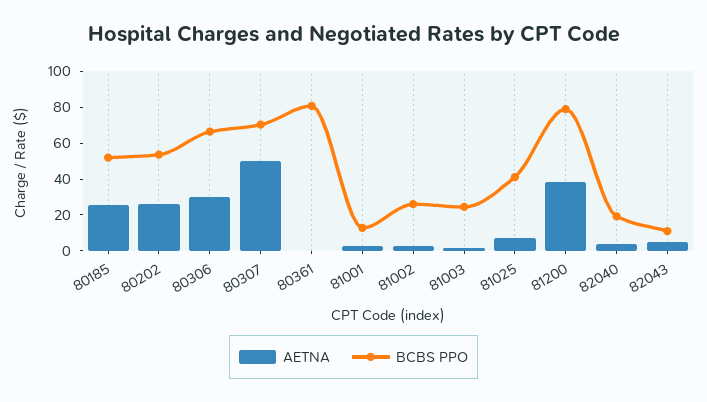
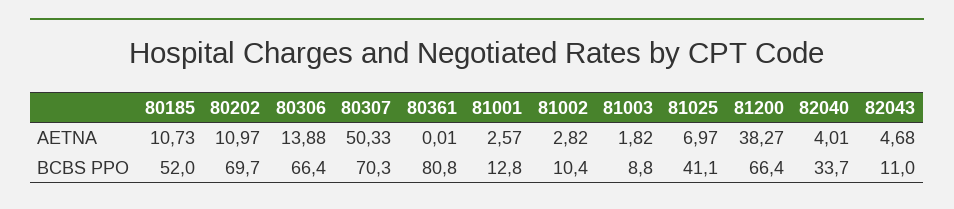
  {
    "AETNA": {
-     "80185": 25,
+     "80185": 10.73,
-     "80202": 25,
+     "80202": 10.97,
-     "80306": 30,
+     "80306": 13.88,
      "80307": 50.33,
      "80361": 0.01,
      "81001": 2.57,
      "81002": 2.82,
      "81003": 1.82,
      "81025": 6.97,
      "81200": 38.27,
      "82040": 4.01,
      "82043": 4.68
    },
    "BCBS PPO": {
      "80185": 52,
-     "80202": 55,
+     "80202": 69.7,
      "80306": 66.4,
      "80307": 70.3,
      "80361": 80.8,
      "81001": 12.8,
-     "81002": 25,
+     "81002": 10.4,
-     "81003": 25,
+     "81003": 8.8,
      "81025": 41.1,
-     "81200": 80,
+     "81200": 66.4,
-     "82040": 20,
+     "82040": 33.7,
      "82043": 11
    }
  }

